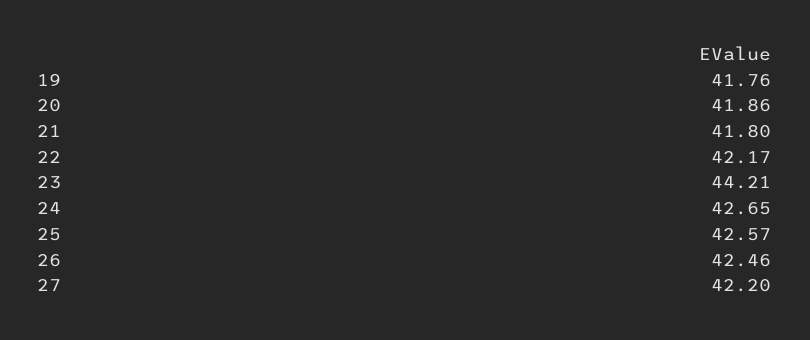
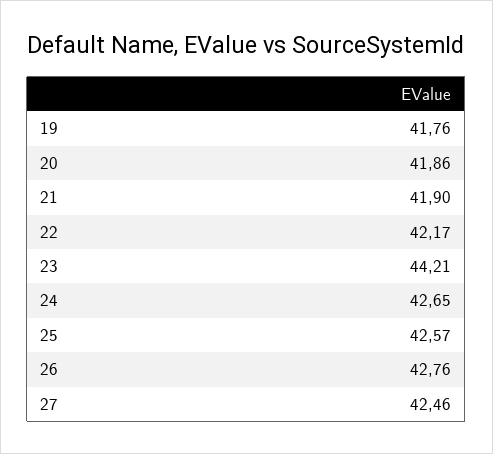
  {
    "19": 41.76,
    "20": 41.86,
-   "21": 41.8,
+   "21": 41.9,
    "22": 42.17,
    "23": 44.21,
    "24": 42.65,
    "25": 42.57,
-   "26": 42.46,
+   "26": 42.76,
-   "27": 42.2
+   "27": 42.46
  }

